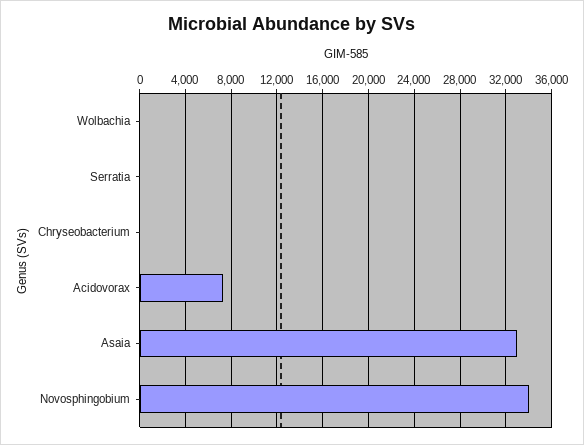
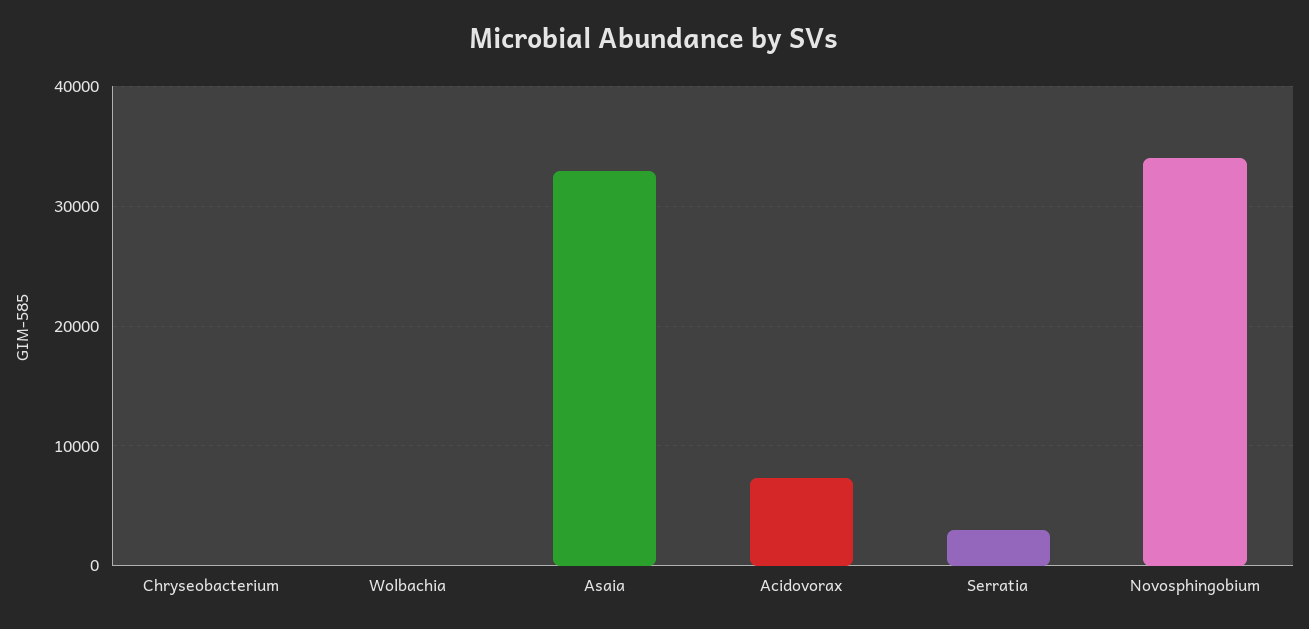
  {
    "Wolbachia": 0,
-   "Serratia": 0,
+   "Serratia": 3000,
    "Chryseobacterium": 0,
    "Acidovorax": 7000,
    "Asaia": 33000,
    "Novosphingobium": 34000
  }

